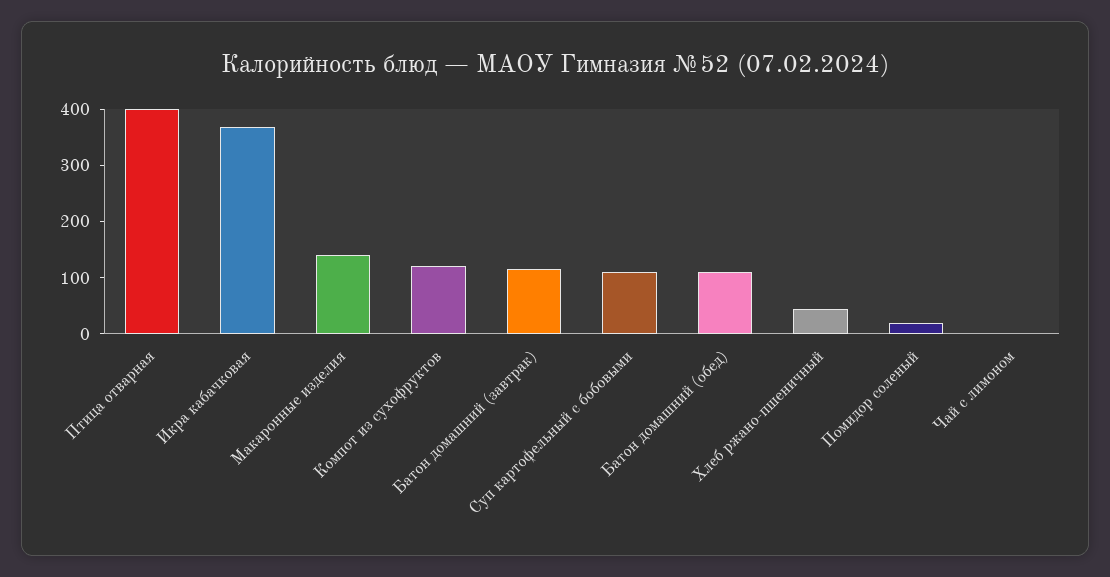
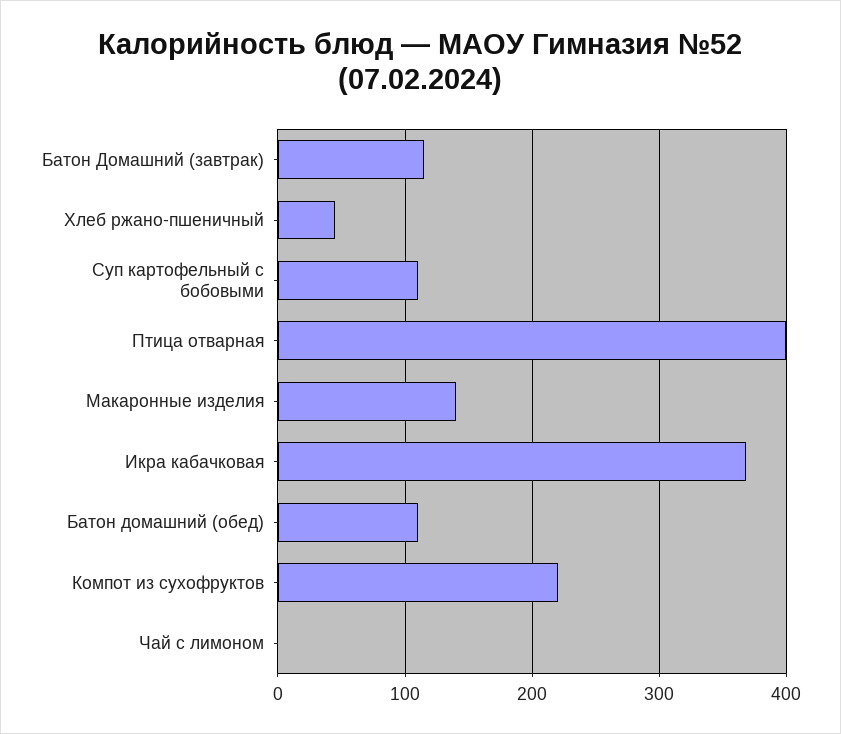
  {
    "Птица отварная": 400,
    "Икра кабачковая": 370,
    "Макаронные изделия": 140,
-   "Компот из сухофруктов": 120,
+   "Компот из сухофруктов": 220,
    "Батон домашний (завтрак)": 120,
    "Суп картофельный с бобовыми": 110,
    "Батон домашний (обед)": 110,
    "Хлеб ржано-пшеничный": 50,
-   "Помидор соленый": 20,
    "Чай с лимоном": 0
  }

